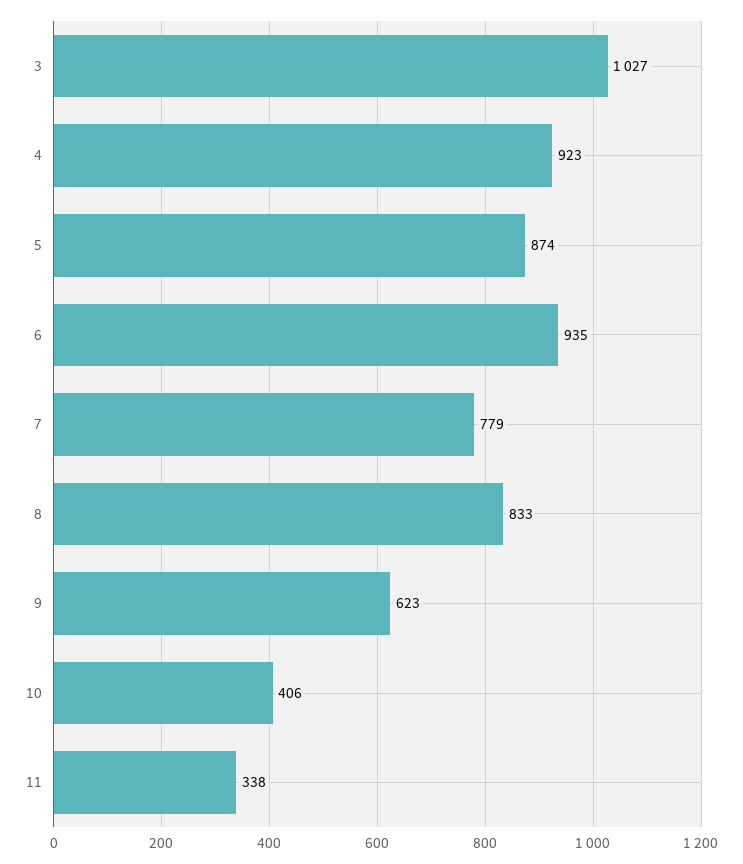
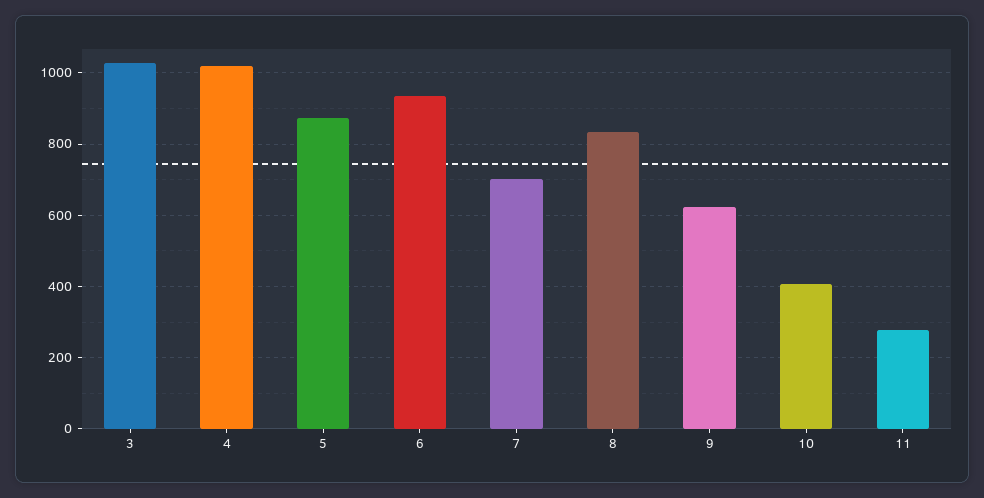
  {
    "3": 1027,
-   "4": 923,
+   "4": 1020,
    "5": 874,
    "6": 935,
-   "7": 779,
+   "7": 700,
    "8": 833,
    "9": 623,
    "10": 406,
-   "11": 338
+   "11": 280
  }

